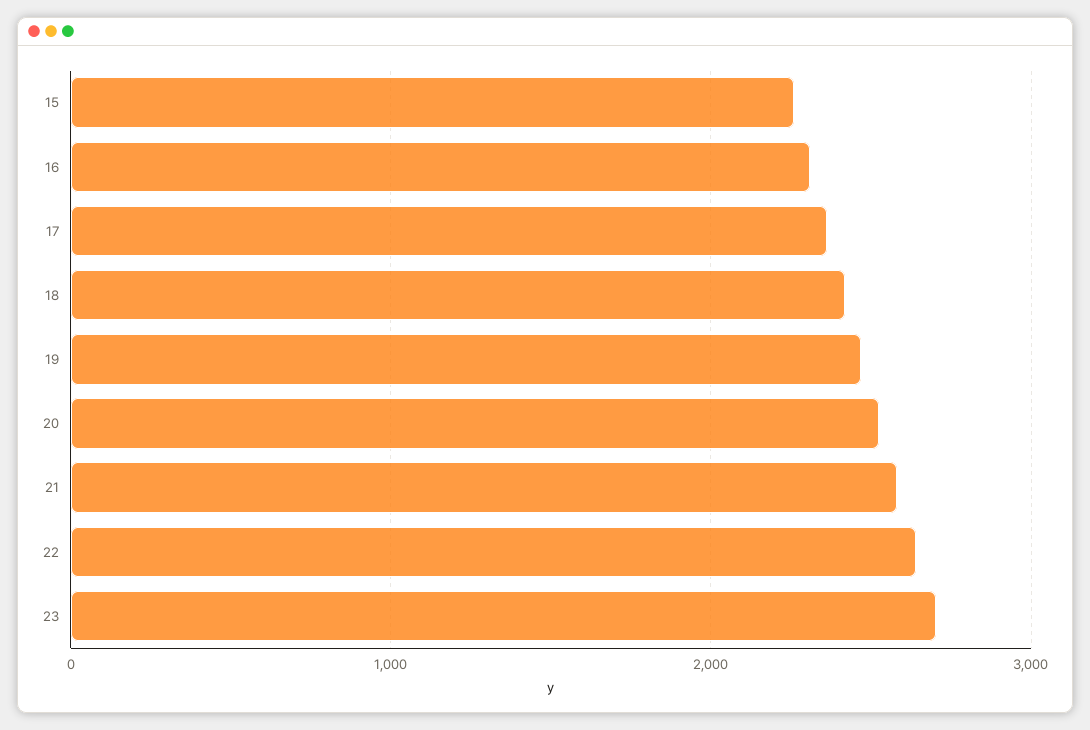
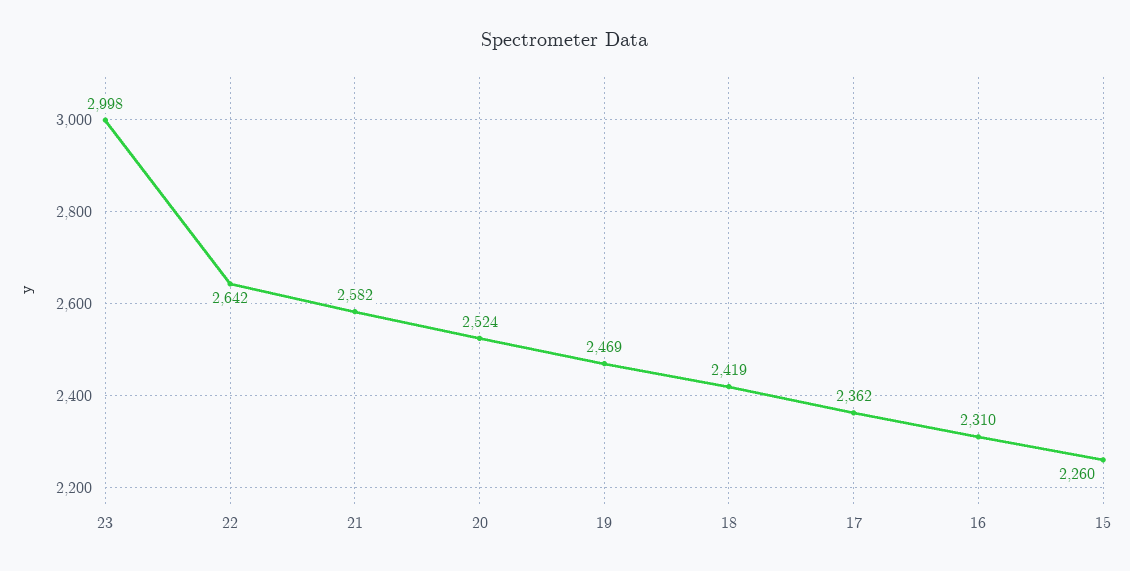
  {
    "15": 2260,
    "16": 2310,
    "17": 2362,
    "18": 2419,
    "19": 2469,
    "20": 2524,
    "21": 2582,
    "22": 2642,
-   "23": 2700
+   "23": 2998
  }

